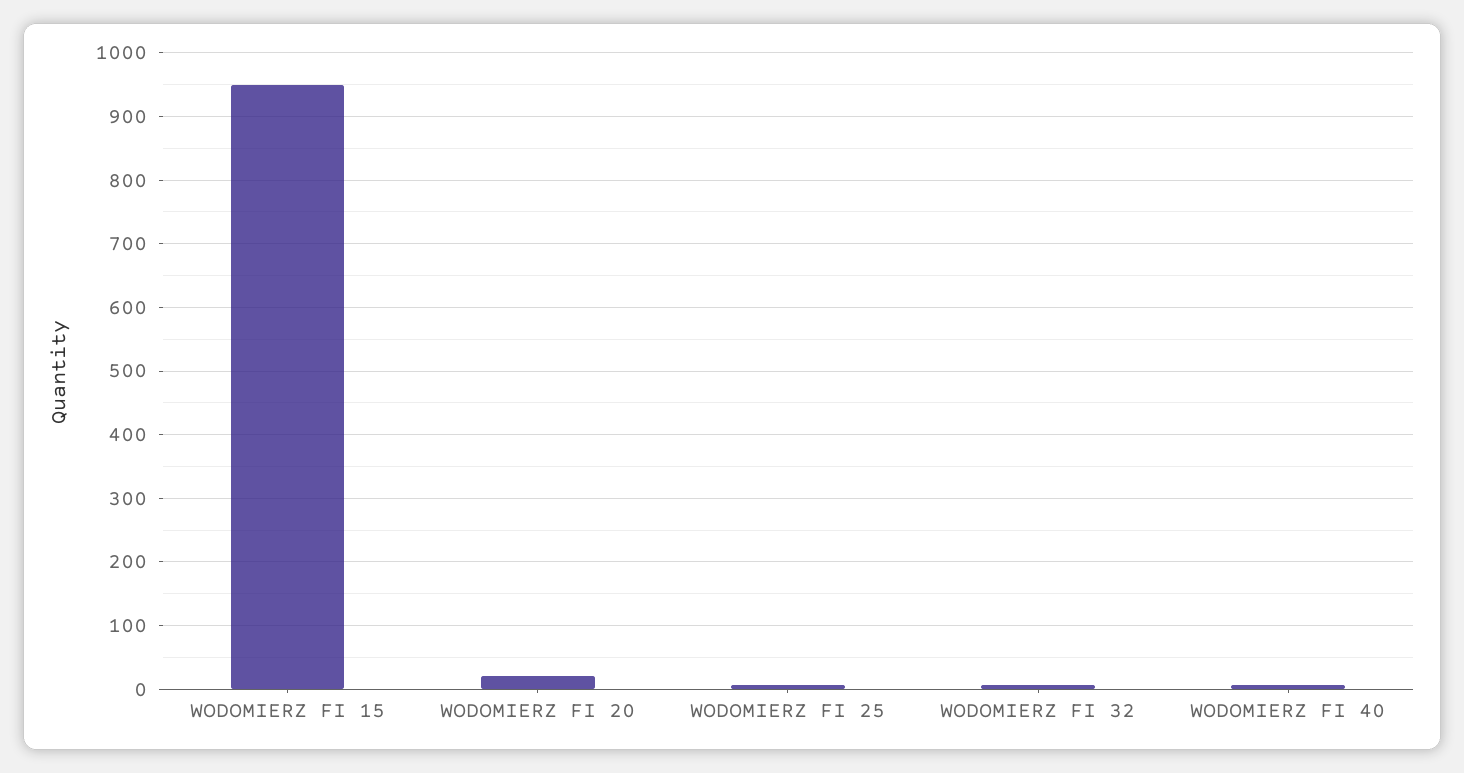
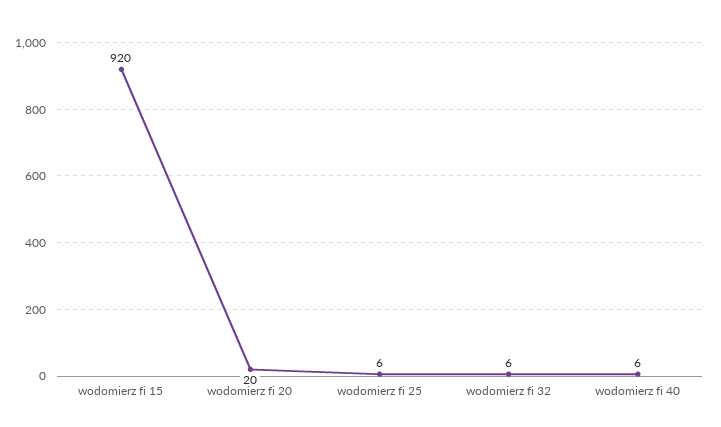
  {
-   "WODOMIERZ FI 15": 950,
+   "WODOMIERZ FI 15": 920,
    "WODOMIERZ FI 20": 20,
    "WODOMIERZ FI 25": 6,
    "WODOMIERZ FI 32": 6,
    "WODOMIERZ FI 40": 6
  }

